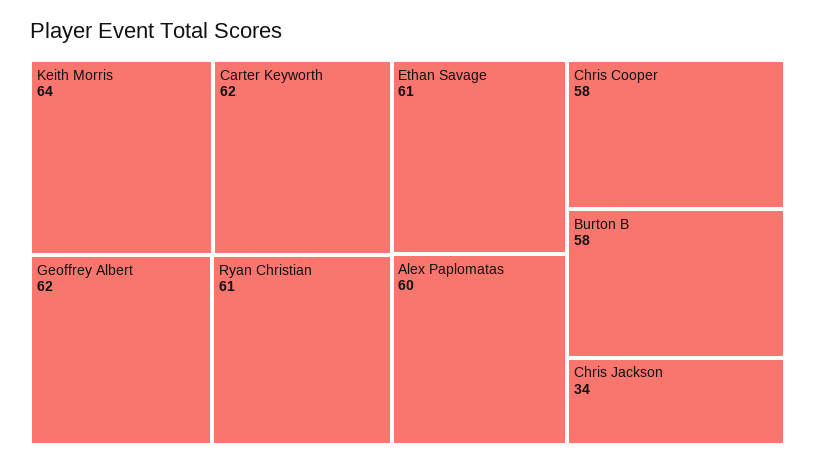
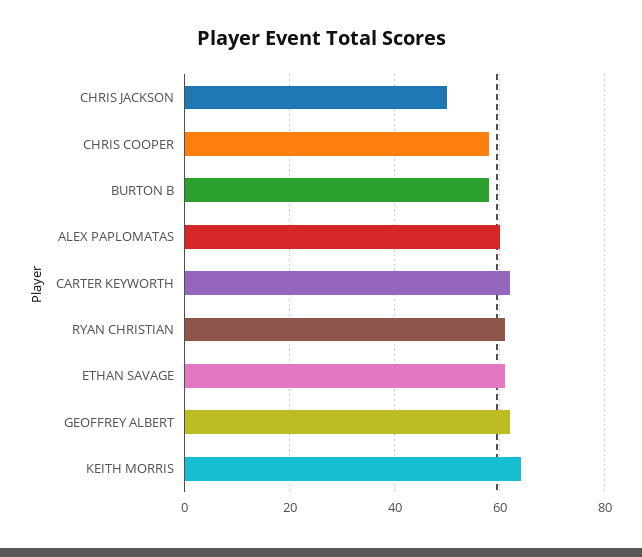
  {
    "Keith Morris": 64,
    "Carter Keyworth": 62,
    "Geoffrey Albert": 62,
    "Ryan Christian": 61,
    "Ethan Savage": 61,
    "Alex Paplomatas": 60,
    "Chris Cooper": 58,
    "Burton B": 58,
-   "Chris Jackson": 34
+   "Chris Jackson": 50
  }

